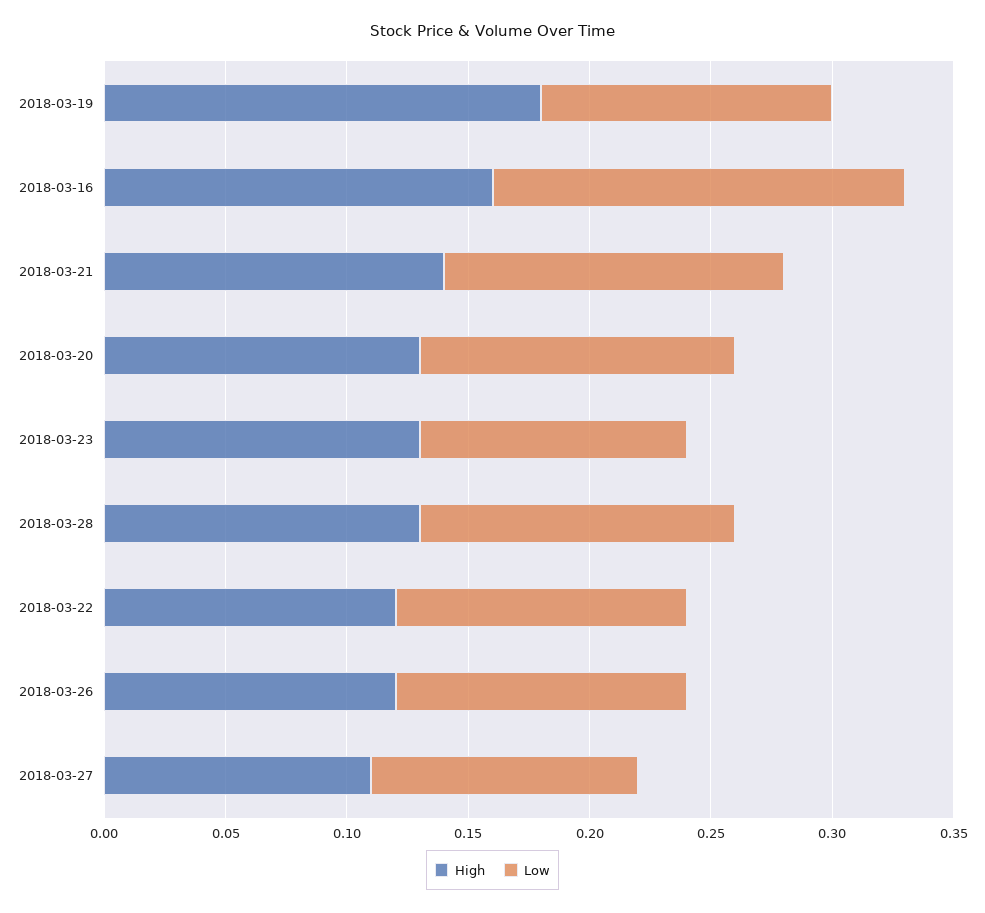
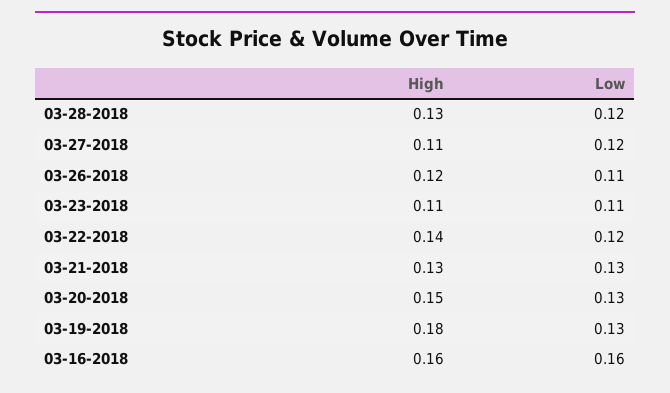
  {
    "High": {
      "2018-03-19": 0.18,
      "2018-03-16": 0.16,
-     "2018-03-21": 0.14,
+     "2018-03-21": 0.13,
-     "2018-03-20": 0.13,
+     "2018-03-20": 0.15,
-     "2018-03-23": 0.13,
+     "2018-03-23": 0.11,
      "2018-03-28": 0.13,
-     "2018-03-22": 0.12,
+     "2018-03-22": 0.14,
      "2018-03-26": 0.12,
      "2018-03-27": 0.11
    },
    "Low": {
-     "2018-03-19": 0.12,
+     "2018-03-19": 0.13,
-     "2018-03-16": 0.17,
+     "2018-03-16": 0.16,
-     "2018-03-21": 0.14,
+     "2018-03-21": 0.13,
      "2018-03-20": 0.13,
      "2018-03-23": 0.11,
-     "2018-03-28": 0.13,
+     "2018-03-28": 0.12,
      "2018-03-22": 0.12,
-     "2018-03-26": 0.12,
+     "2018-03-26": 0.11,
-     "2018-03-27": 0.11
+     "2018-03-27": 0.12
    }
  }

